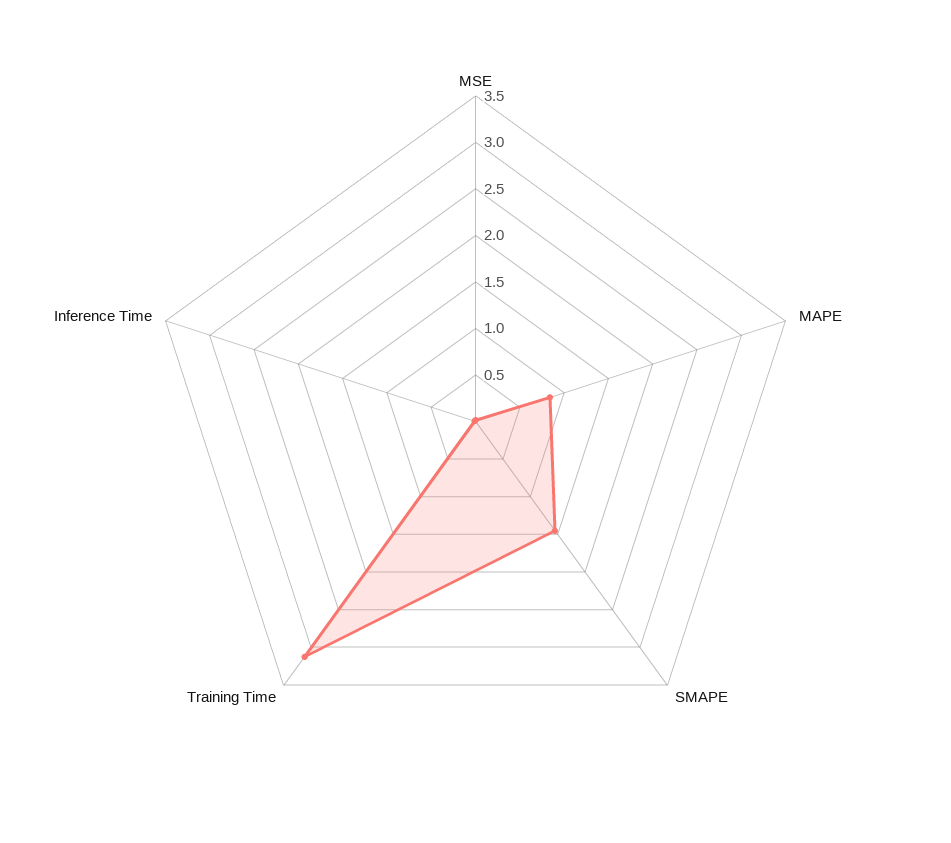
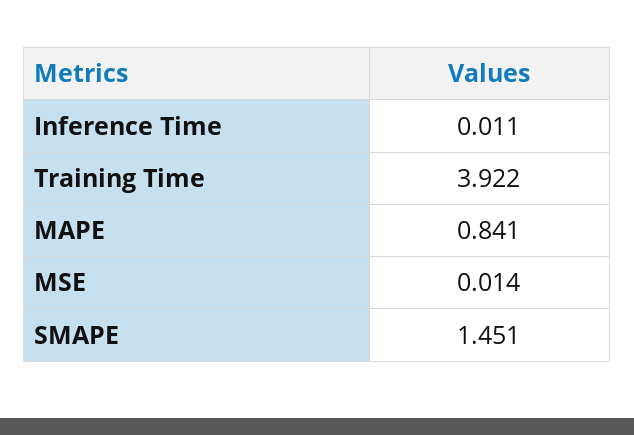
  {
    "MSE": 0.014,
    "MAPE": 0.841,
    "SMAPE": 1.451,
-   "Training Time": 3.1,
+   "Training Time": 3.922,
    "Inference Time": 0.011
  }

